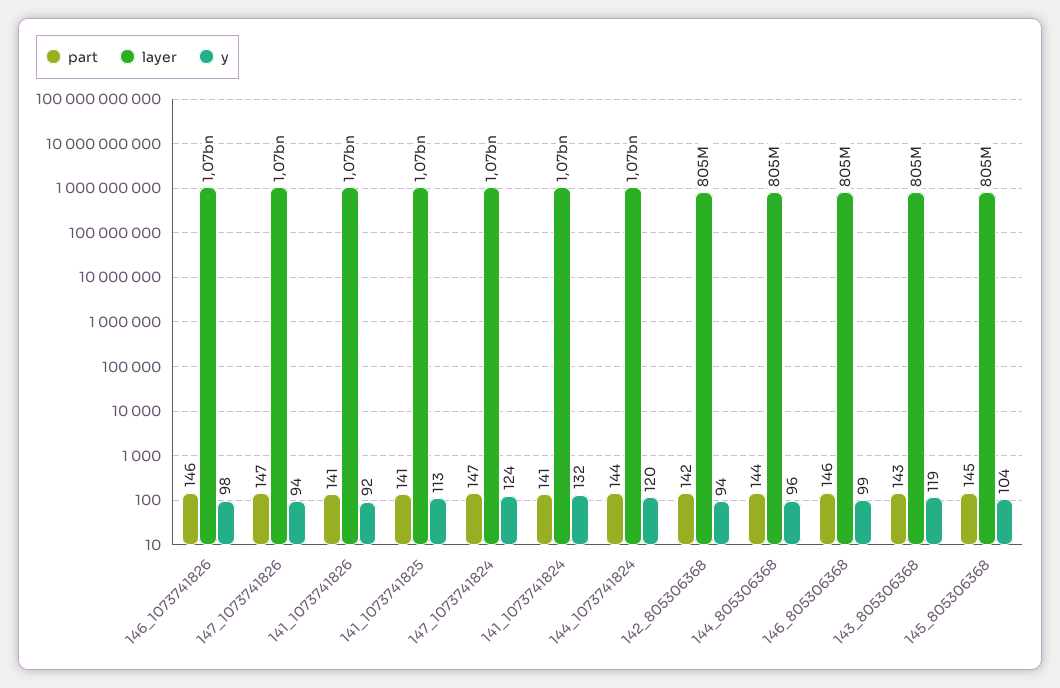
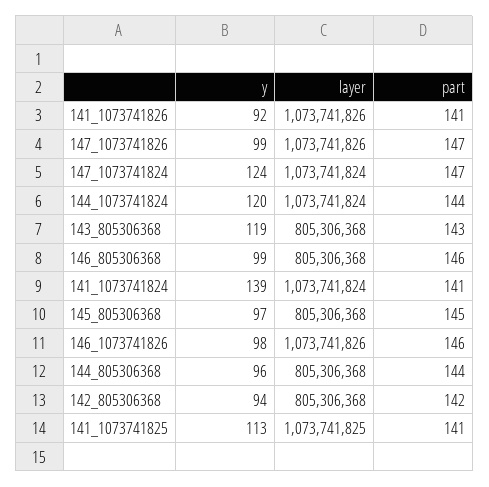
  {
    "part": {
      "146_1073741826": 146,
      "147_1073741826": 147,
      "141_1073741826": 141,
      "141_1073741825": 141,
      "147_1073741824": 147,
      "141_1073741824": 141,
      "144_1073741824": 144,
      "142_805306368": 142,
      "144_805306368": 144,
      "146_805306368": 146,
      "143_805306368": 143,
      "145_805306368": 145
    },
    "layer": {
      "146_1073741826": 1073741826,
      "147_1073741826": 1073741826,
      "141_1073741826": 1073741826,
      "141_1073741825": 1073741825,
      "147_1073741824": 1073741824,
      "141_1073741824": 1073741824,
      "144_1073741824": 1073741824,
      "142_805306368": 805306368,
      "144_805306368": 805306368,
      "146_805306368": 805306368,
      "143_805306368": 805306368,
      "145_805306368": 805306368
    },
    "y": {
      "146_1073741826": 98,
-     "147_1073741826": 94,
+     "147_1073741826": 99,
      "141_1073741826": 92,
      "141_1073741825": 113,
      "147_1073741824": 124,
-     "141_1073741824": 132,
+     "141_1073741824": 139,
      "144_1073741824": 120,
      "142_805306368": 94,
      "144_805306368": 96,
      "146_805306368": 99,
      "143_805306368": 119,
-     "145_805306368": 104
+     "145_805306368": 97
    }
  }

